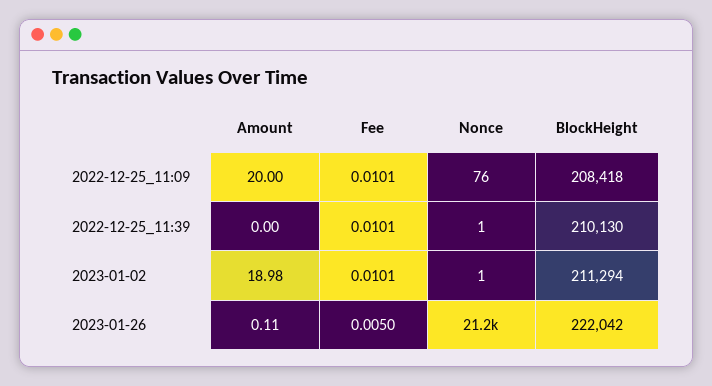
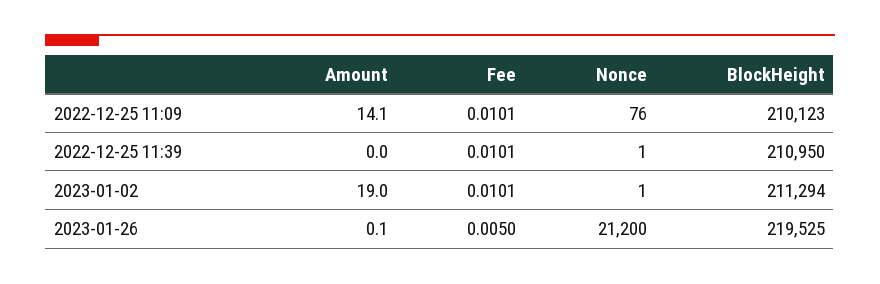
  {
    "Amount": {
-     "2022-12-25_11:09": 20,
+     "2022-12-25_11:09": 14.1,
      "2022-12-25_11:39": 0,
      "2023-01-02": 18.98,
      "2023-01-26": 0.11
    },
    "Fee": {
      "2022-12-25_11:09": 0.0101,
      "2022-12-25_11:39": 0.0101,
      "2023-01-02": 0.0101,
      "2023-01-26": 0.005
    },
    "Nonce": {
      "2022-12-25_11:09": 76,
      "2022-12-25_11:39": 1,
      "2023-01-02": 1,
      "2023-01-26": 21200
    },
    "BlockHeight": {
-     "2022-12-25_11:09": 208418,
+     "2022-12-25_11:09": 210123,
-     "2022-12-25_11:39": 210130,
+     "2022-12-25_11:39": 210950,
      "2023-01-02": 211294,
-     "2023-01-26": 222042
+     "2023-01-26": 219525
    }
  }

